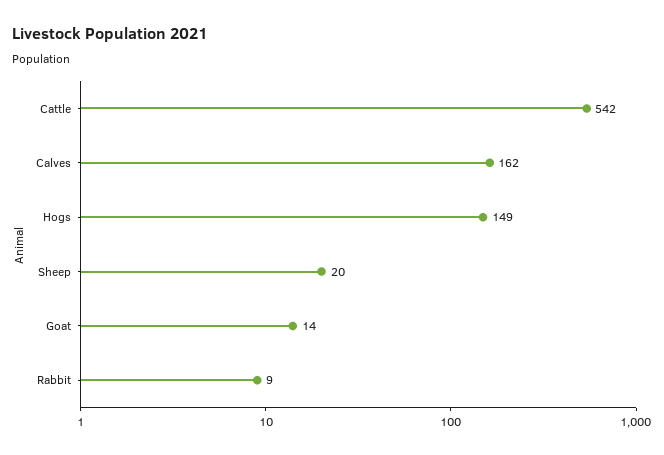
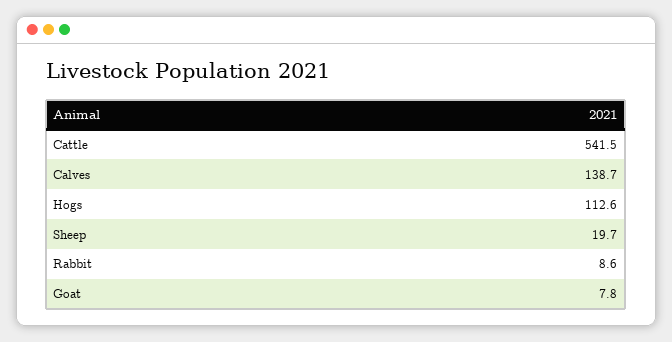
  {
    "Cattle": 541.5,
-   "Calves": 162,
+   "Calves": 138.7,
-   "Hogs": 149,
+   "Hogs": 112.6,
    "Sheep": 19.7,
-   "Goat": 14,
+   "Goat": 7.8,
    "Rabbit": 8.6
  }

